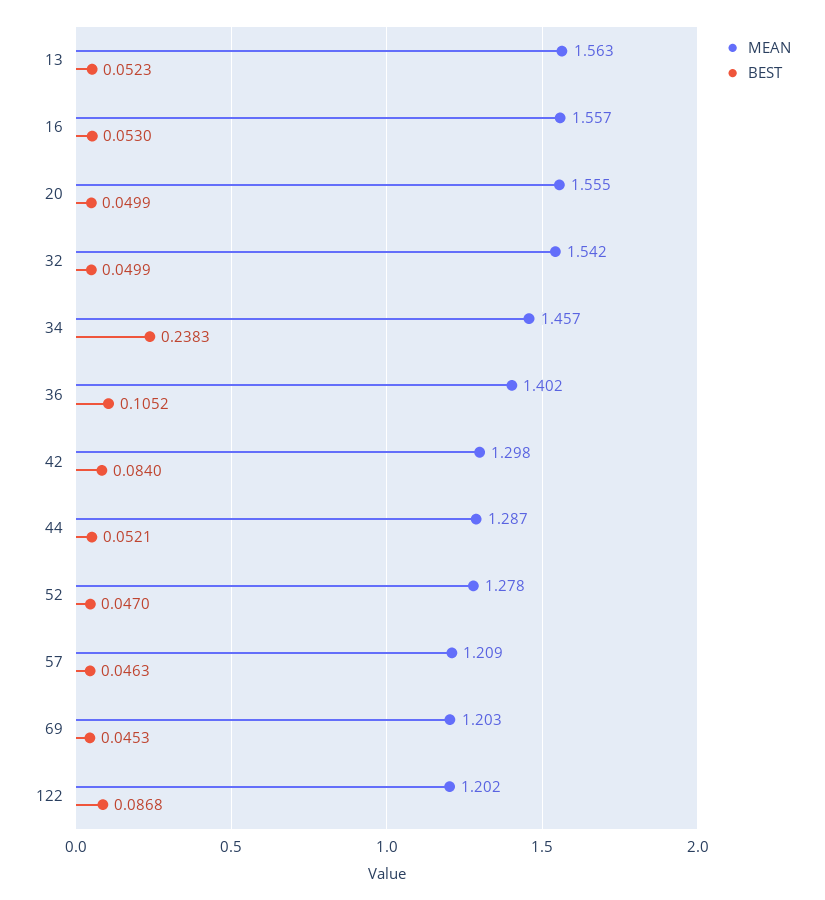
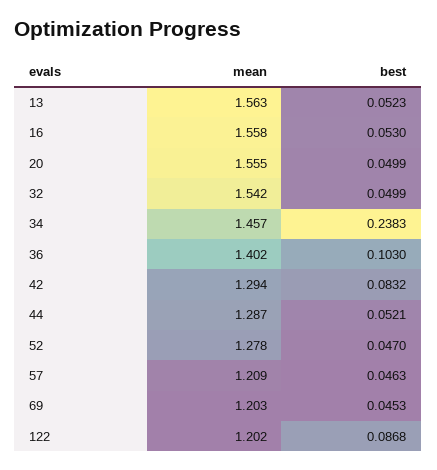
  {
    "MEAN": {
      "13": 1.563,
-     "16": 1.557,
+     "16": 1.558,
      "20": 1.555,
      "32": 1.542,
      "34": 1.457,
      "36": 1.402,
-     "42": 1.298,
+     "42": 1.294,
      "44": 1.287,
      "52": 1.278,
      "57": 1.209,
      "69": 1.203,
      "122": 1.202
    },
    "BEST": {
      "13": 0.0523,
      "16": 0.053,
      "20": 0.0499,
      "32": 0.0499,
      "34": 0.2383,
-     "36": 0.1052,
+     "36": 0.103,
-     "42": 0.084,
+     "42": 0.0832,
      "44": 0.0521,
      "52": 0.047,
      "57": 0.0463,
      "69": 0.0453,
      "122": 0.0868
    }
  }

